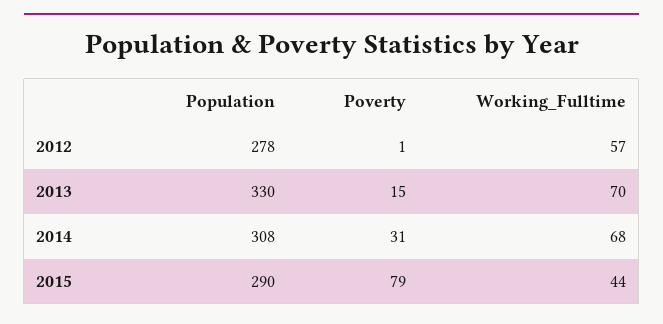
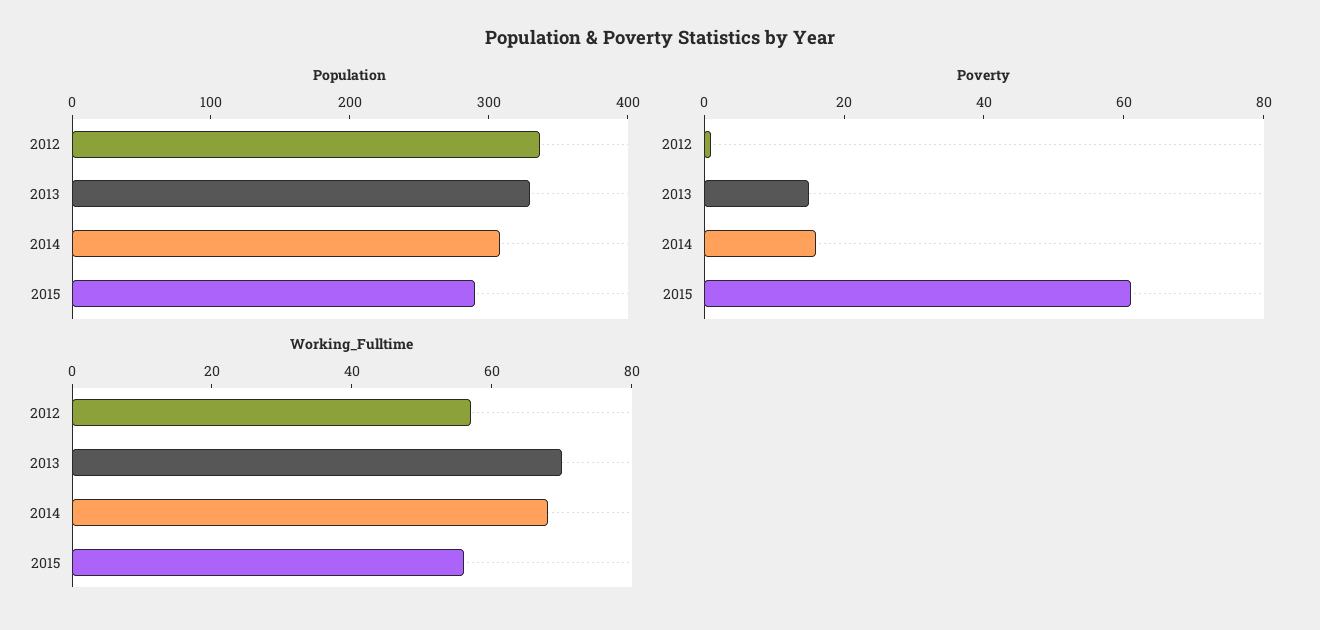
  {
    "Population": {
-     "2012": 278,
+     "2012": 340,
      "2013": 330,
      "2014": 308,
      "2015": 290
    },
    "Poverty": {
      "2012": 1,
      "2013": 15,
-     "2014": 31,
+     "2014": 15,
-     "2015": 79
+     "2015": 60
    },
    "Working_Fulltime": {
      "2012": 57,
      "2013": 70,
      "2014": 68,
-     "2015": 44
+     "2015": 55
    }
  }

